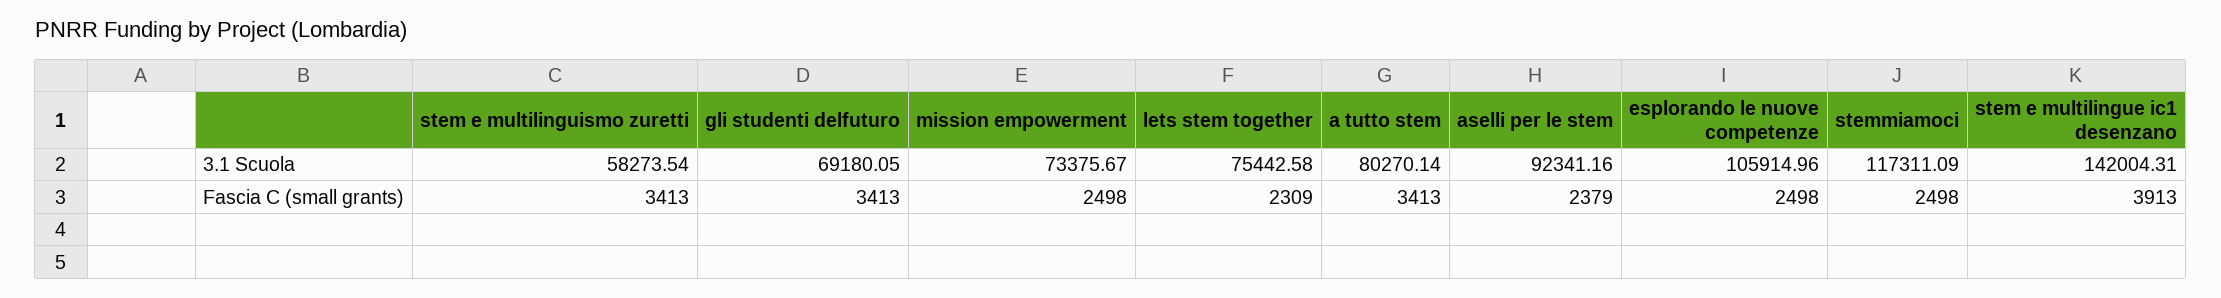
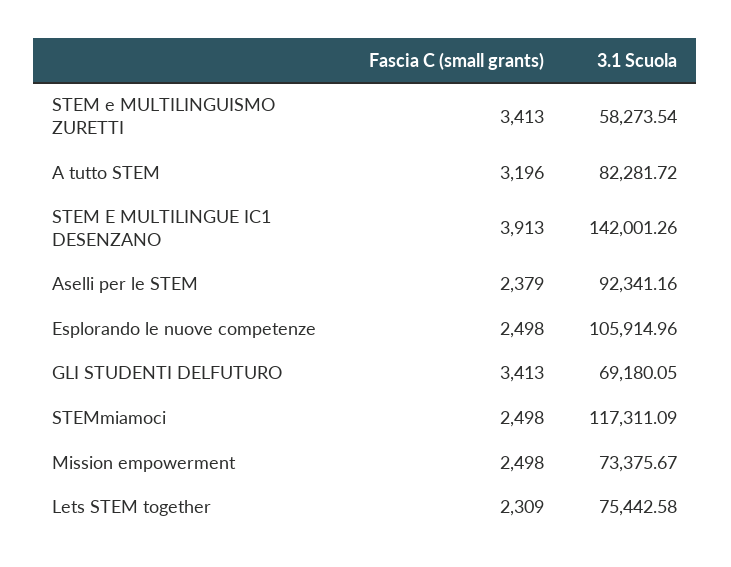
  {
    "stem e multilinguismo zuretti": {
      "3.1 Scuola": 58273.54,
      "Fascia C (small grants)": 3413
    },
    "gli studenti delfuturo": {
      "3.1 Scuola": 69180.05,
      "Fascia C (small grants)": 3413
    },
    "mission empowerment": {
      "3.1 Scuola": 73375.67,
      "Fascia C (small grants)": 2498
    },
    "lets stem together": {
      "3.1 Scuola": 75442.58,
      "Fascia C (small grants)": 2309
    },
    "a tutto stem": {
-     "3.1 Scuola": 80270.14,
+     "3.1 Scuola": 82281.72,
-     "Fascia C (small grants)": 3413
+     "Fascia C (small grants)": 3196
    },
    "aselli per le stem": {
      "3.1 Scuola": 92341.16,
      "Fascia C (small grants)": 2379
    },
    "esplorando le nuove competenze": {
      "3.1 Scuola": 105914.96,
      "Fascia C (small grants)": 2498
    },
    "stemmiamoci": {
      "3.1 Scuola": 117311.09,
      "Fascia C (small grants)": 2498
    },
    "stem e multilingue ic1 desenzano": {
-     "3.1 Scuola": 142004.31,
+     "3.1 Scuola": 142001.26,
      "Fascia C (small grants)": 3913
    }
  }

